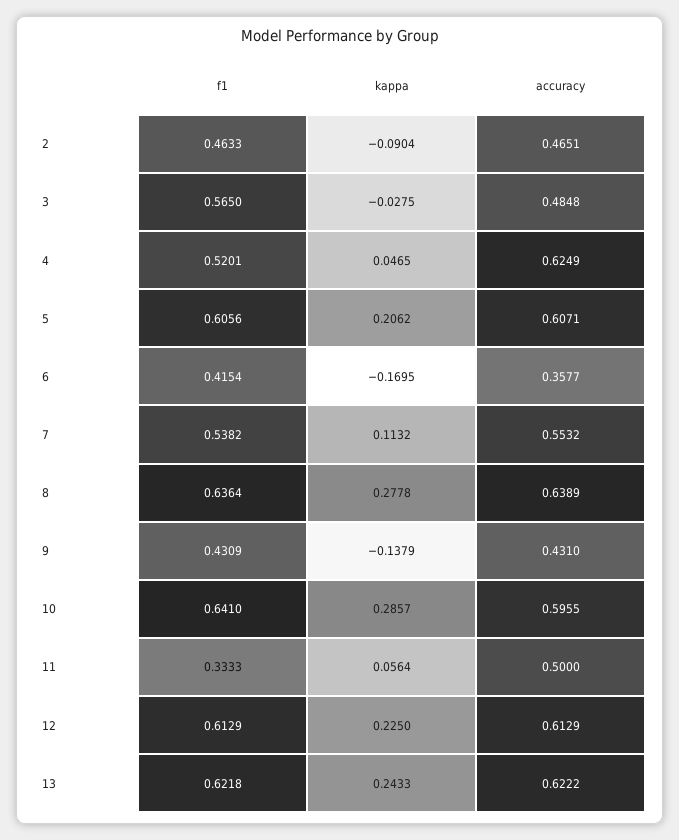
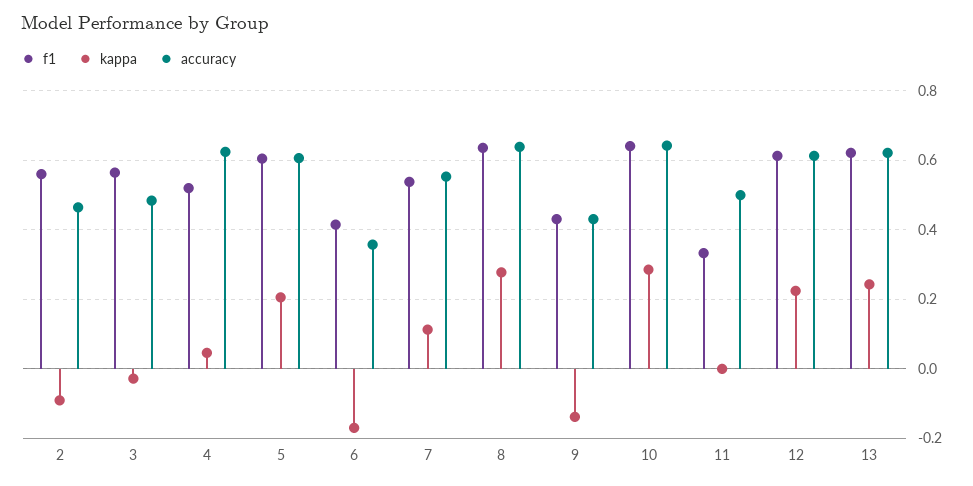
  {
    "f1": {
-     "2": 0.4633,
+     "2": 0.56,
      "3": 0.565,
      "4": 0.5201,
      "5": 0.6056,
      "6": 0.4154,
      "7": 0.5382,
      "8": 0.6364,
      "9": 0.4309,
      "10": 0.641,
      "11": 0.3333,
      "12": 0.6129,
      "13": 0.6218
    },
    "kappa": {
      "2": -0.0904,
      "3": -0.0275,
      "4": 0.0465,
      "5": 0.2062,
      "6": -0.1695,
      "7": 0.1132,
      "8": 0.2778,
      "9": -0.1379,
      "10": 0.2857,
-     "11": 0.0564,
+     "11": 0,
      "12": 0.225,
      "13": 0.2433
    },
    "accuracy": {
      "2": 0.4651,
      "3": 0.4848,
      "4": 0.6249,
      "5": 0.6071,
      "6": 0.3577,
      "7": 0.5532,
      "8": 0.6389,
      "9": 0.431,
-     "10": 0.5955,
+     "10": 0.64,
      "11": 0.5,
      "12": 0.6129,
      "13": 0.6222
    }
  }

